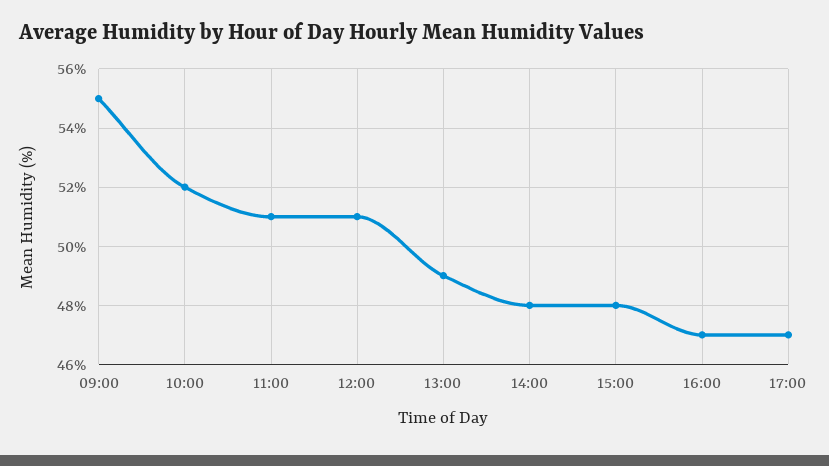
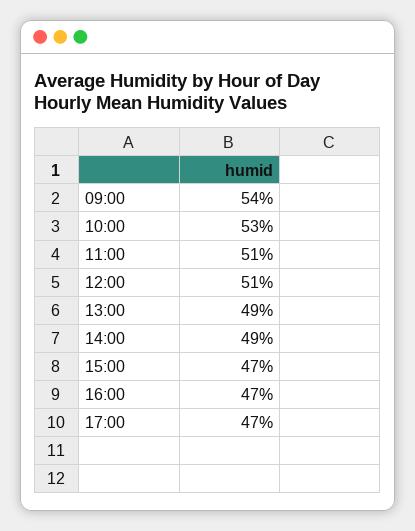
  {
-   "09:00": 55,
+   "09:00": 54,
-   "10:00": 52,
+   "10:00": 53,
    "11:00": 51,
    "12:00": 51,
    "13:00": 49,
-   "14:00": 48,
+   "14:00": 49,
-   "15:00": 48,
+   "15:00": 47,
    "16:00": 47,
    "17:00": 47
  }

